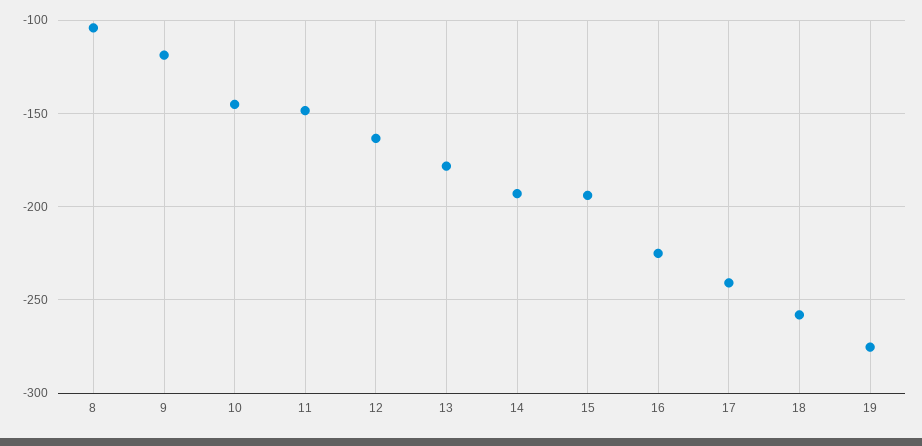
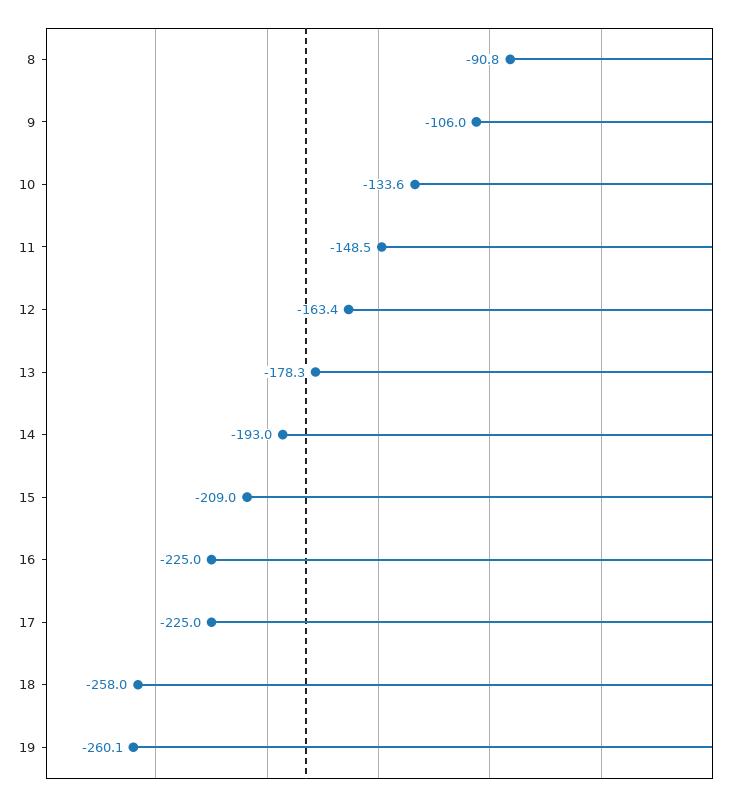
  {
-   "8": -105,
+   "8": -90.8,
-   "9": -120,
+   "9": -106,
-   "10": -145,
+   "10": -133.6,
    "11": -148.5,
    "12": -163.4,
    "13": -178.3,
    "14": -193,
-   "15": -195,
+   "15": -209,
    "16": -225,
-   "17": -240,
+   "17": -225,
    "18": -258,
-   "19": -275
+   "19": -260.1
  }

